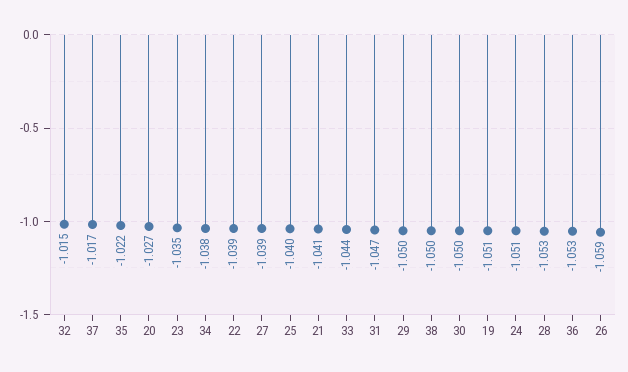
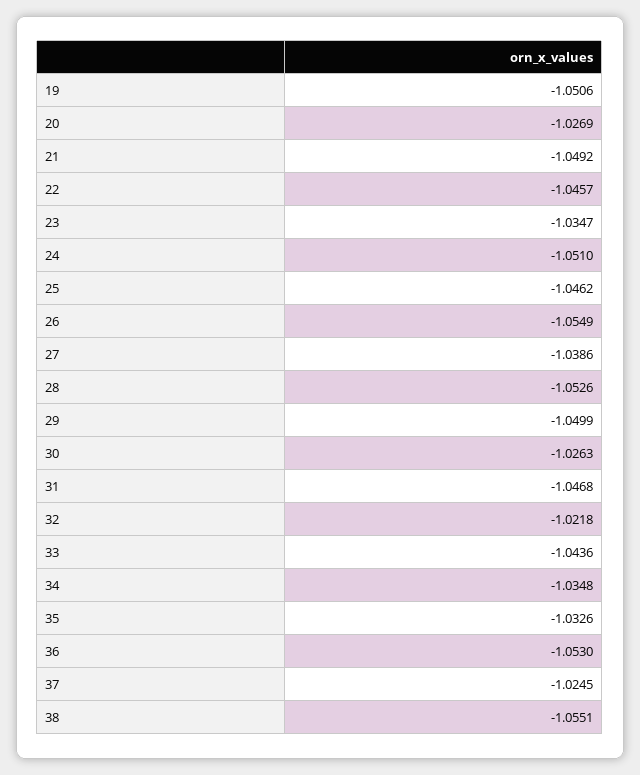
  {
-   "32": -1.015,
+   "32": -1.0218,
-   "37": -1.017,
+   "37": -1.0245,
-   "35": -1.022,
+   "35": -1.0326,
    "20": -1.0269,
    "23": -1.0347,
-   "34": -1.038,
+   "34": -1.0348,
-   "22": -1.039,
+   "22": -1.0457,
    "27": -1.0386,
-   "25": -1.04,
+   "25": -1.0462,
-   "21": -1.041,
+   "21": -1.0492,
    "33": -1.0436,
    "31": -1.0468,
    "29": -1.0499,
-   "38": -1.05,
+   "38": -1.0551,
-   "30": -1.05,
+   "30": -1.0263,
    "19": -1.0506,
    "24": -1.051,
    "28": -1.0526,
    "36": -1.053,
-   "26": -1.059
+   "26": -1.0549
  }

